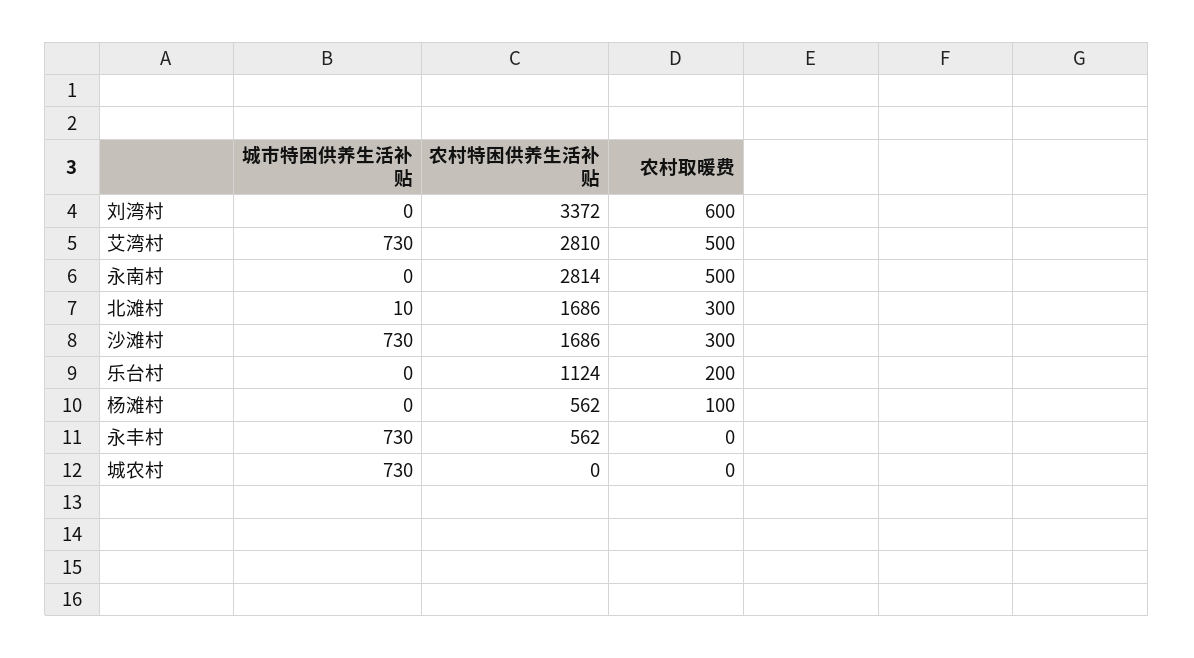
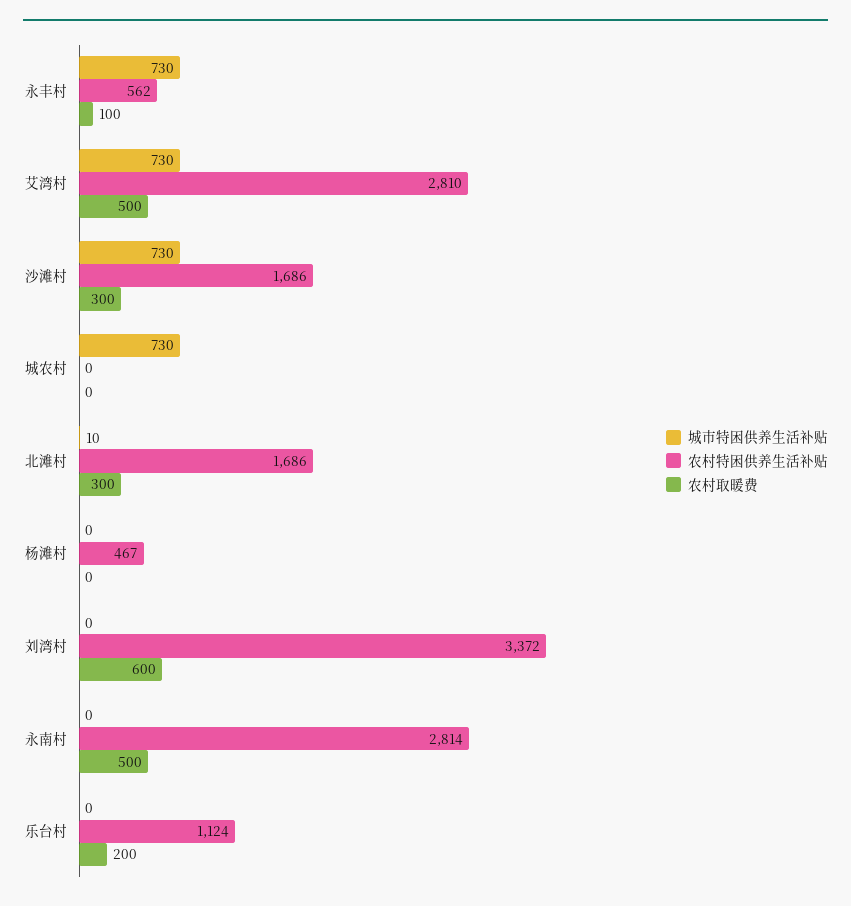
  {
    "城市特困供养生活补贴": {
      "刘湾村": 0,
      "艾湾村": 730,
      "永南村": 0,
      "北滩村": 10,
      "沙滩村": 730,
      "乐台村": 0,
      "杨滩村": 0,
      "永丰村": 730,
      "城农村": 730
    },
    "农村特困供养生活补贴": {
      "刘湾村": 3372,
      "艾湾村": 2810,
      "永南村": 2814,
      "北滩村": 1686,
      "沙滩村": 1686,
      "乐台村": 1124,
-     "杨滩村": 562,
+     "杨滩村": 467,
      "永丰村": 562,
      "城农村": 0
    },
    "农村取暖费": {
      "刘湾村": 600,
      "艾湾村": 500,
      "永南村": 500,
      "北滩村": 300,
      "沙滩村": 300,
      "乐台村": 200,
-     "杨滩村": 100,
+     "杨滩村": 0,
-     "永丰村": 0,
+     "永丰村": 100,
      "城农村": 0
    }
  }

